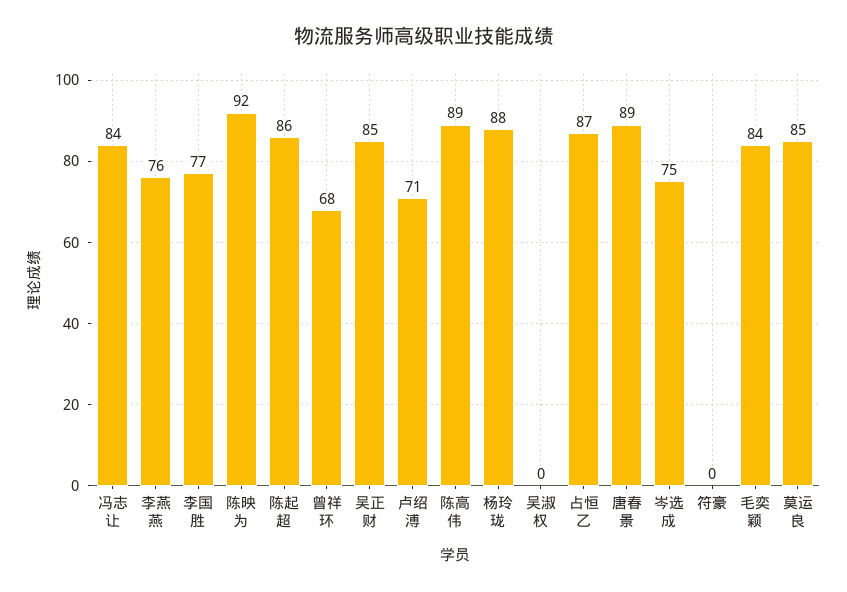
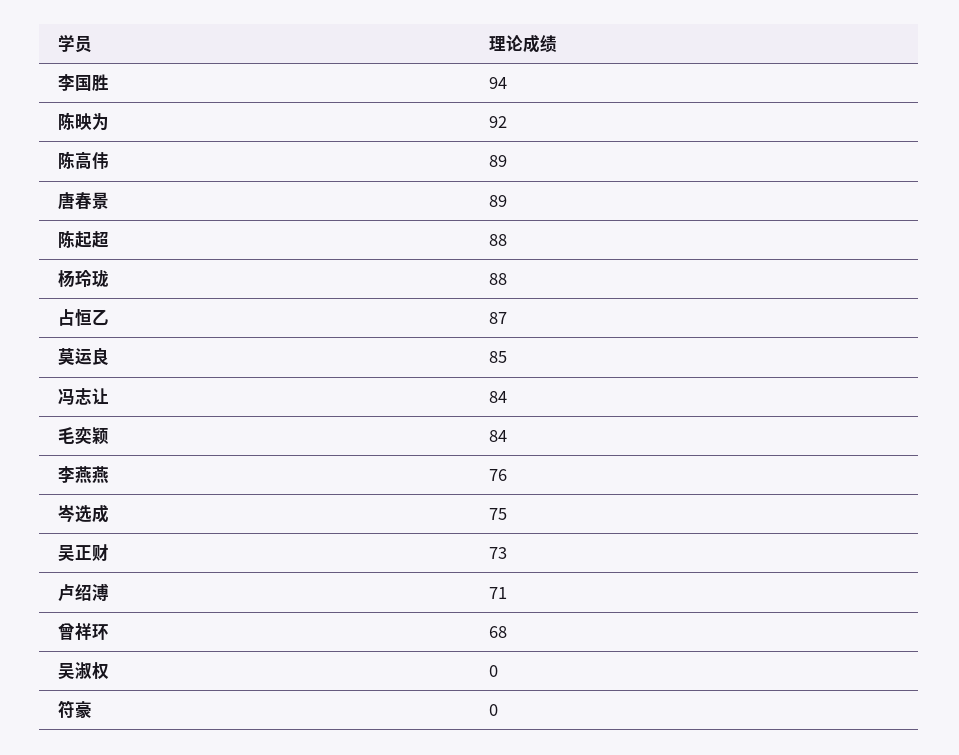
  {
    "冯志让": 84,
    "李燕燕": 76,
-   "李国胜": 77,
+   "李国胜": 94,
    "陈映为": 92,
-   "陈起超": 86,
+   "陈起超": 88,
    "曾祥环": 68,
-   "吴正财": 85,
+   "吴正财": 73,
    "卢绍溥": 71,
    "陈高伟": 89,
    "杨玲珑": 88,
    "吴淑权": 0,
    "占恒乙": 87,
    "唐春景": 89,
    "岑选成": 75,
    "符豪": 0,
    "毛奕颖": 84,
    "莫运良": 85
  }

